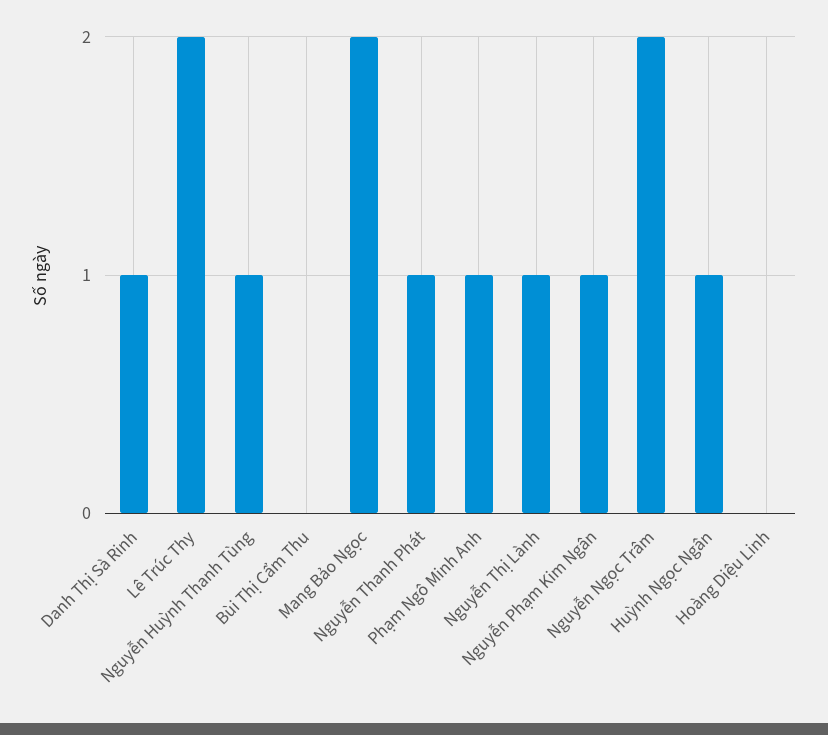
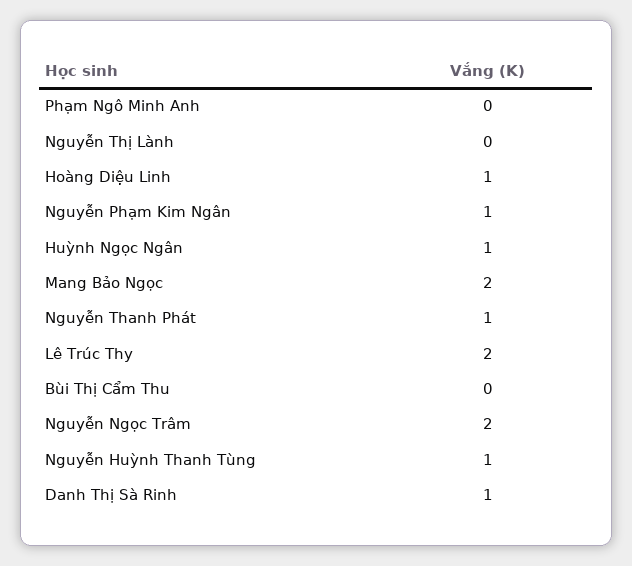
  {
    "Danh Thị Sà Rinh": 1,
    "Lê Trúc Thy": 2,
    "Nguyễn Huỳnh Thanh Tùng": 1,
    "Bùi Thị Cẩm Thu": 0,
    "Mang Bảo Ngọc": 2,
    "Nguyễn Thanh Phát": 1,
-   "Phạm Ngô Minh Anh": 1,
+   "Phạm Ngô Minh Anh": 0,
-   "Nguyễn Thị Lành": 1,
+   "Nguyễn Thị Lành": 0,
    "Nguyễn Phạm Kim Ngân": 1,
    "Nguyễn Ngọc Trâm": 2,
    "Huỳnh Ngọc Ngân": 1,
-   "Hoàng Diệu Linh": 0
+   "Hoàng Diệu Linh": 1
  }

